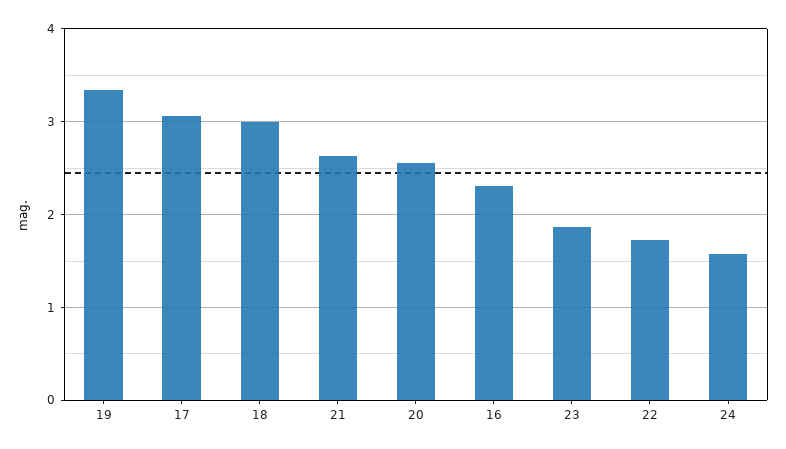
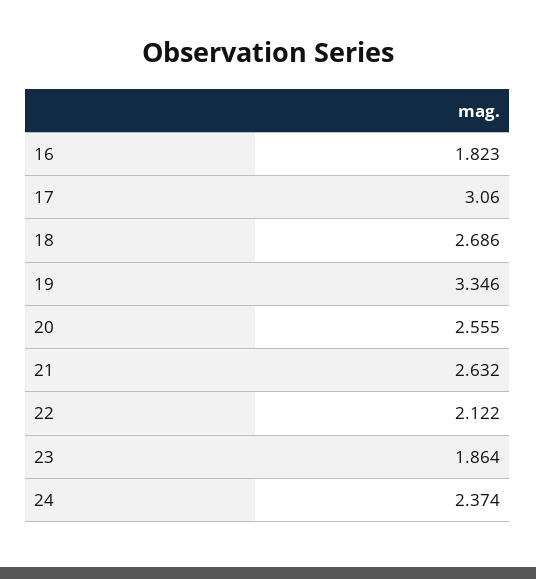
  {
    "19": 3.346,
    "17": 3.06,
-   "18": 3,
+   "18": 2.686,
    "21": 2.632,
    "20": 2.555,
-   "16": 2.3,
+   "16": 1.823,
    "23": 1.864,
-   "22": 1.7,
+   "22": 2.122,
-   "24": 1.6
+   "24": 2.374
  }

